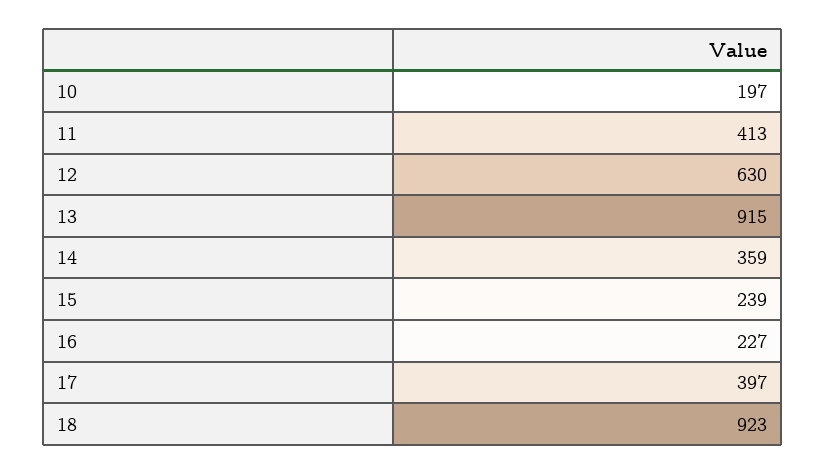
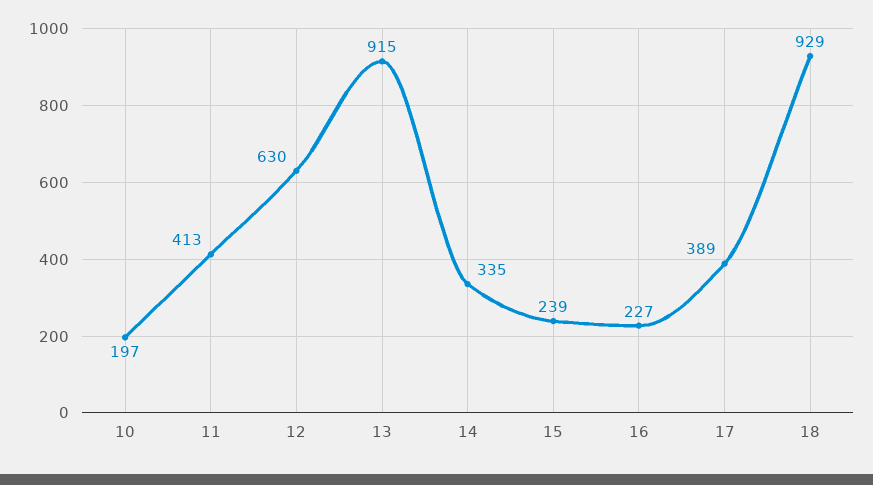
  {
    "10": 197,
    "11": 413,
    "12": 630,
    "13": 915,
-   "14": 359,
+   "14": 335,
    "15": 239,
    "16": 227,
-   "17": 397,
+   "17": 389,
-   "18": 923
+   "18": 929
  }

